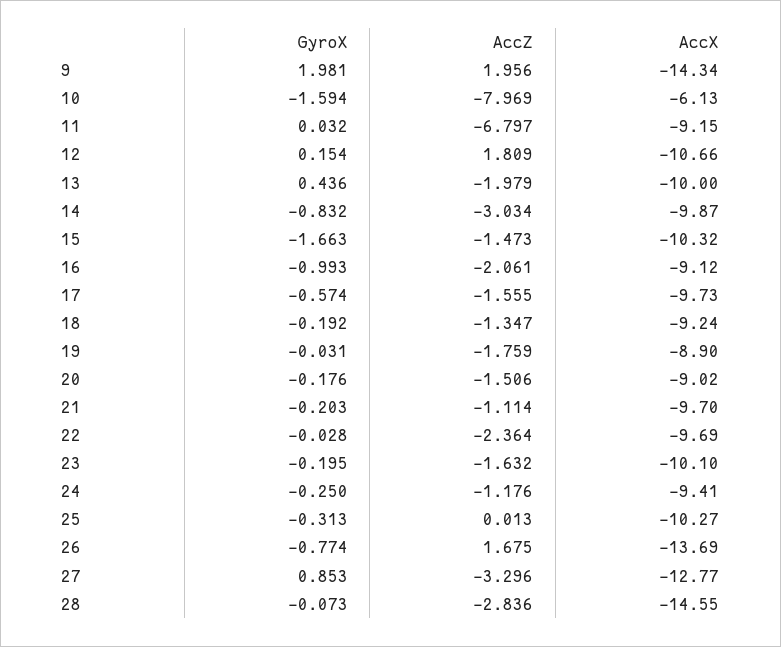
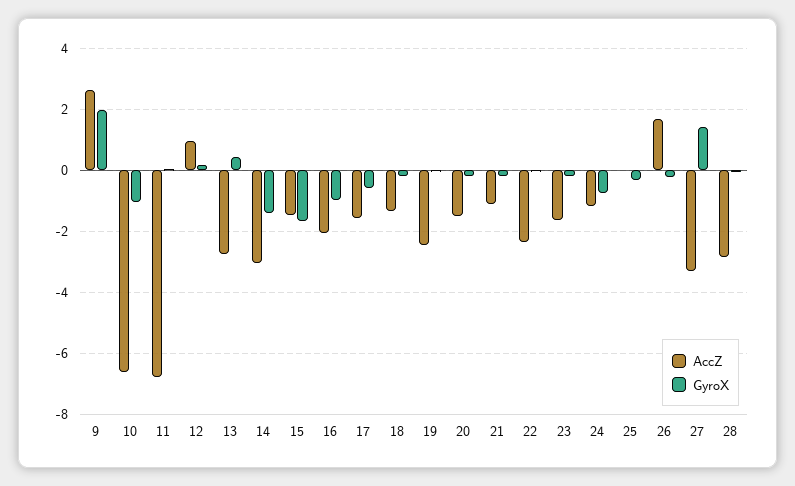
  {
    "GyroX": {
      "9": 1.981,
-     "10": -1.594,
+     "10": -1,
      "11": 0.032,
      "12": 0.154,
      "13": 0.436,
-     "14": -0.832,
+     "14": -1.4,
      "15": -1.663,
      "16": -0.993,
      "17": -0.574,
      "18": -0.192,
      "19": -0.031,
      "20": -0.176,
      "21": -0.203,
      "22": -0.028,
      "23": -0.195,
-     "24": -0.25,
+     "24": -0.8,
      "25": -0.313,
-     "26": -0.774,
+     "26": -0.2,
-     "27": 0.853,
+     "27": 1.4,
      "28": -0.073
    },
    "AccZ": {
-     "9": 1.956,
+     "9": 2.6,
-     "10": -7.969,
+     "10": -6.6,
      "11": -6.797,
-     "12": 1.809,
+     "12": 1,
-     "13": -1.979,
+     "13": -2.8,
      "14": -3.034,
      "15": -1.473,
      "16": -2.061,
      "17": -1.555,
      "18": -1.347,
-     "19": -1.759,
+     "19": -2.4,
      "20": -1.506,
      "21": -1.114,
      "22": -2.364,
      "23": -1.632,
      "24": -1.176,
      "25": 0.013,
      "26": 1.675,
      "27": -3.296,
      "28": -2.836
-   },
+   }
-   "AccX": {
-     "9": -14.34,
-     "10": -6.13,
-     "11": -9.15,
-     "12": -10.66,
-     "13": -10,
-     "14": -9.87,
-     "15": -10.32,
-     "16": -9.12,
-     "17": -9.73,
-     "18": -9.24,
-     "19": -8.9,
-     "20": -9.02,
-     "21": -9.7,
-     "22": -9.69,
-     "23": -10.1,
-     "24": -9.41,
-     "25": -10.27,
-     "26": -13.69,
-     "27": -12.77,
-     "28": -14.55
-   }
  }

